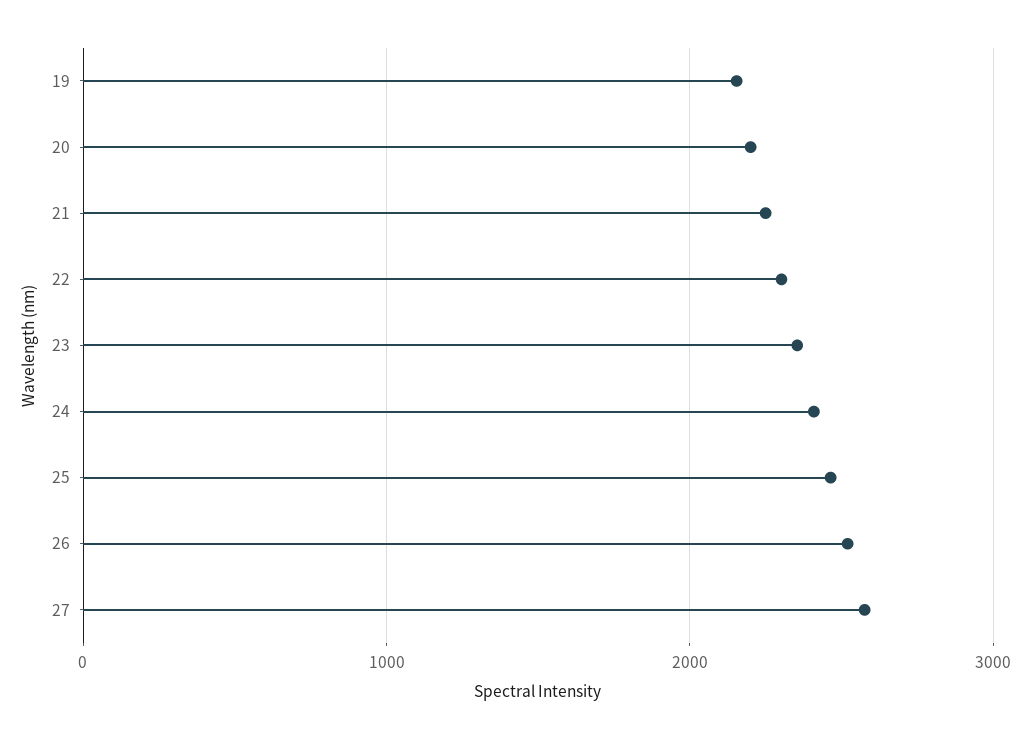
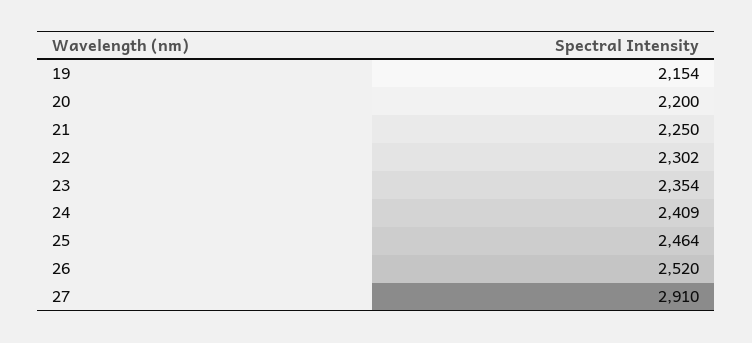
  {
    "19": 2154,
    "20": 2200,
    "21": 2250,
    "22": 2302,
    "23": 2354,
    "24": 2409,
    "25": 2464,
    "26": 2520,
-   "27": 2600
+   "27": 2910
  }

